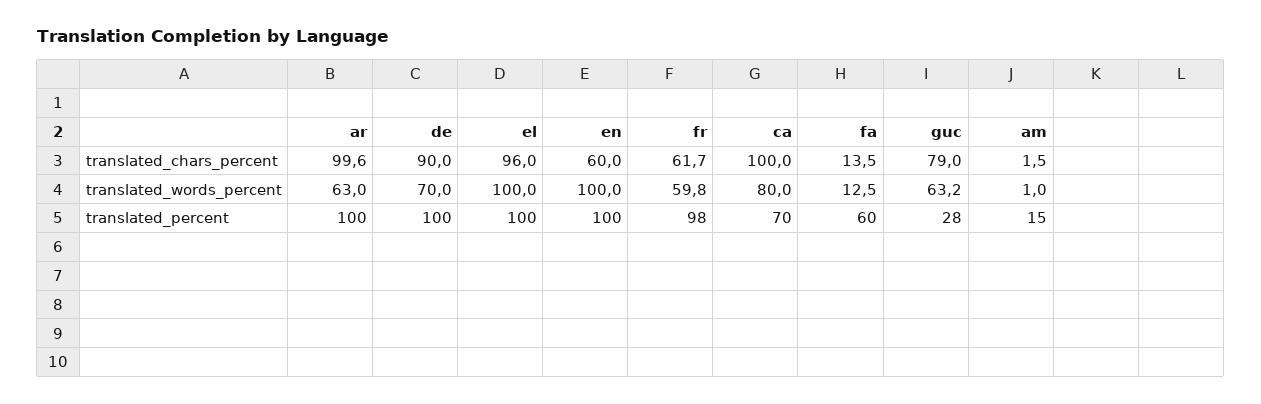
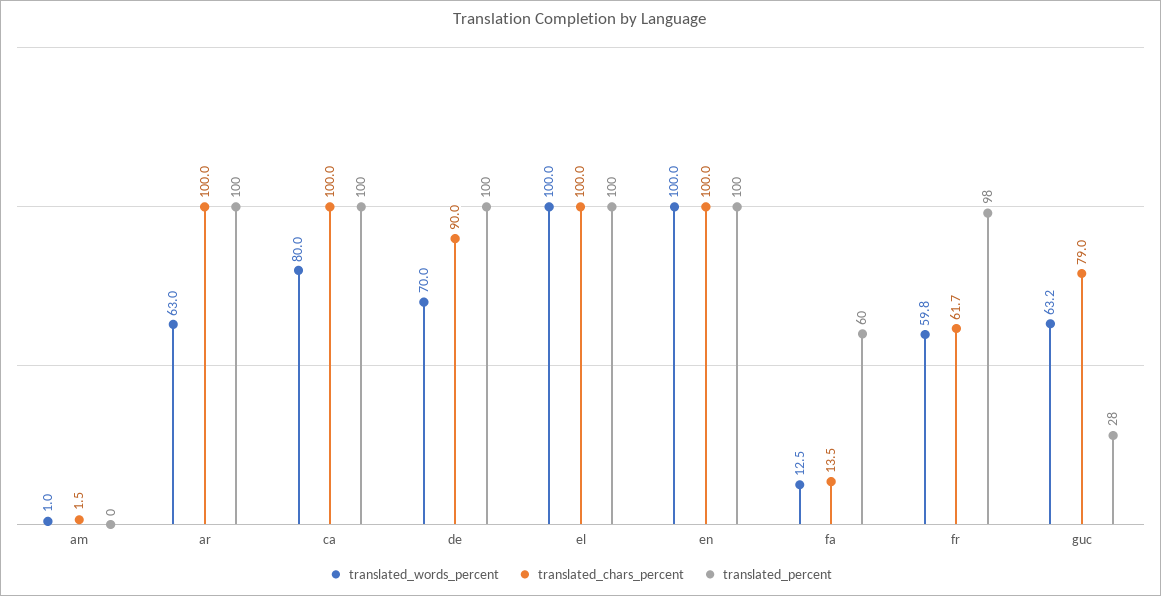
  {
    "translated_chars_percent": {
-     "ar": 99.6,
+     "ar": 100,
      "de": 90,
-     "el": 96,
+     "el": 100,
-     "en": 60,
+     "en": 100,
      "fr": 61.7,
      "ca": 100,
      "fa": 13.5,
      "guc": 79,
      "am": 1.5
    },
    "translated_words_percent": {
      "ar": 63,
      "de": 70,
      "el": 100,
      "en": 100,
      "fr": 59.8,
      "ca": 80,
      "fa": 12.5,
      "guc": 63.2,
      "am": 1
    },
    "translated_percent": {
      "ar": 100,
      "de": 100,
      "el": 100,
      "en": 100,
      "fr": 98,
-     "ca": 70,
+     "ca": 100,
      "fa": 60,
      "guc": 28,
-     "am": 15
+     "am": 0
    }
  }

